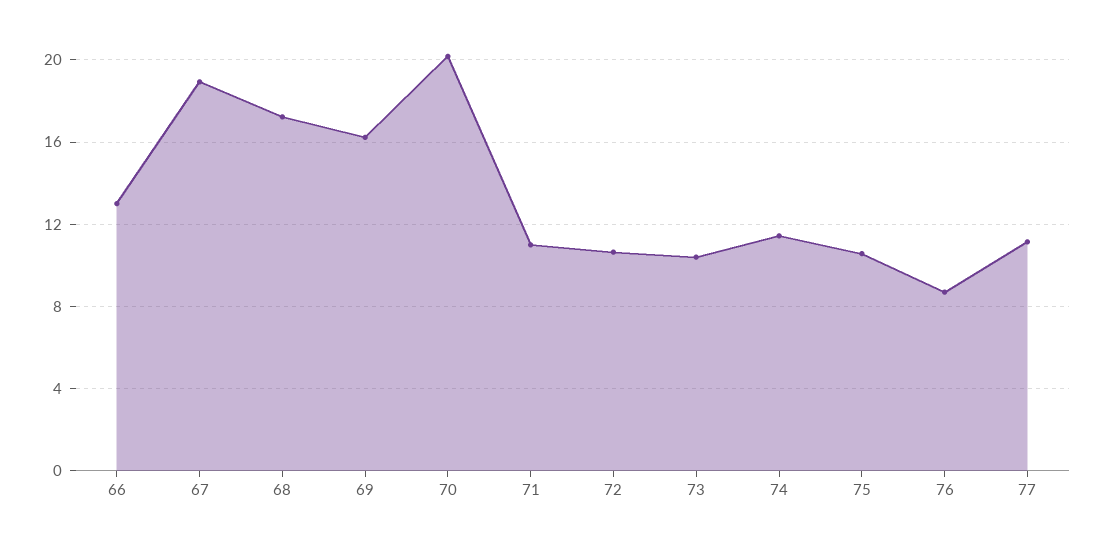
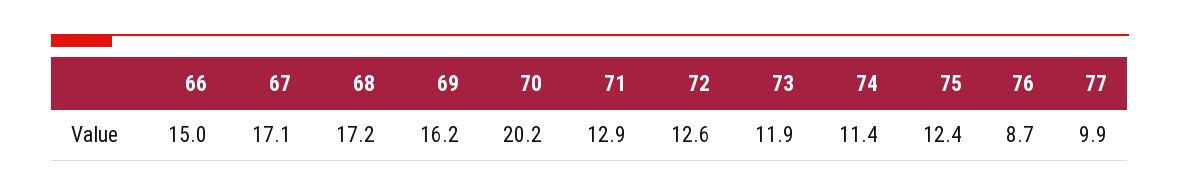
  {
-   "66": 13,
+   "66": 15,
-   "67": 19,
+   "67": 17.1,
    "68": 17.2,
    "69": 16.2,
    "70": 20.2,
-   "71": 11,
+   "71": 12.9,
-   "72": 10.5,
+   "72": 12.6,
-   "73": 10.5,
+   "73": 11.9,
    "74": 11.4,
-   "75": 10.5,
+   "75": 12.4,
    "76": 8.7,
-   "77": 11
+   "77": 9.9
  }

